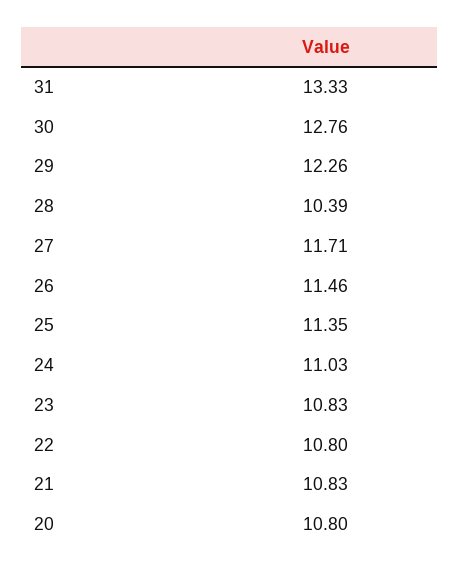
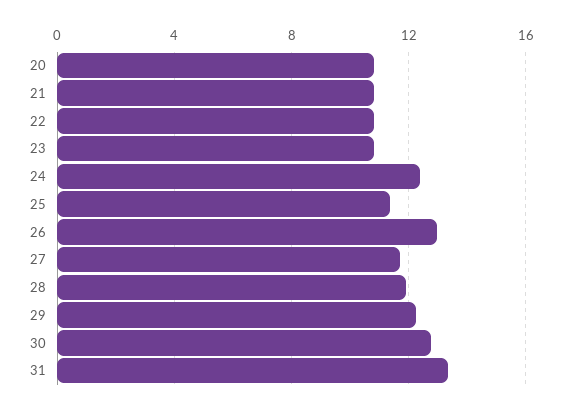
  {
    "31": 13.33,
    "30": 12.76,
    "29": 12.26,
-   "28": 10.39,
+   "28": 12,
    "27": 11.71,
-   "26": 11.46,
+   "26": 13,
    "25": 11.35,
-   "24": 11.03,
+   "24": 12.5,
    "23": 10.83,
    "22": 10.8,
    "21": 10.83,
    "20": 10.8
  }

